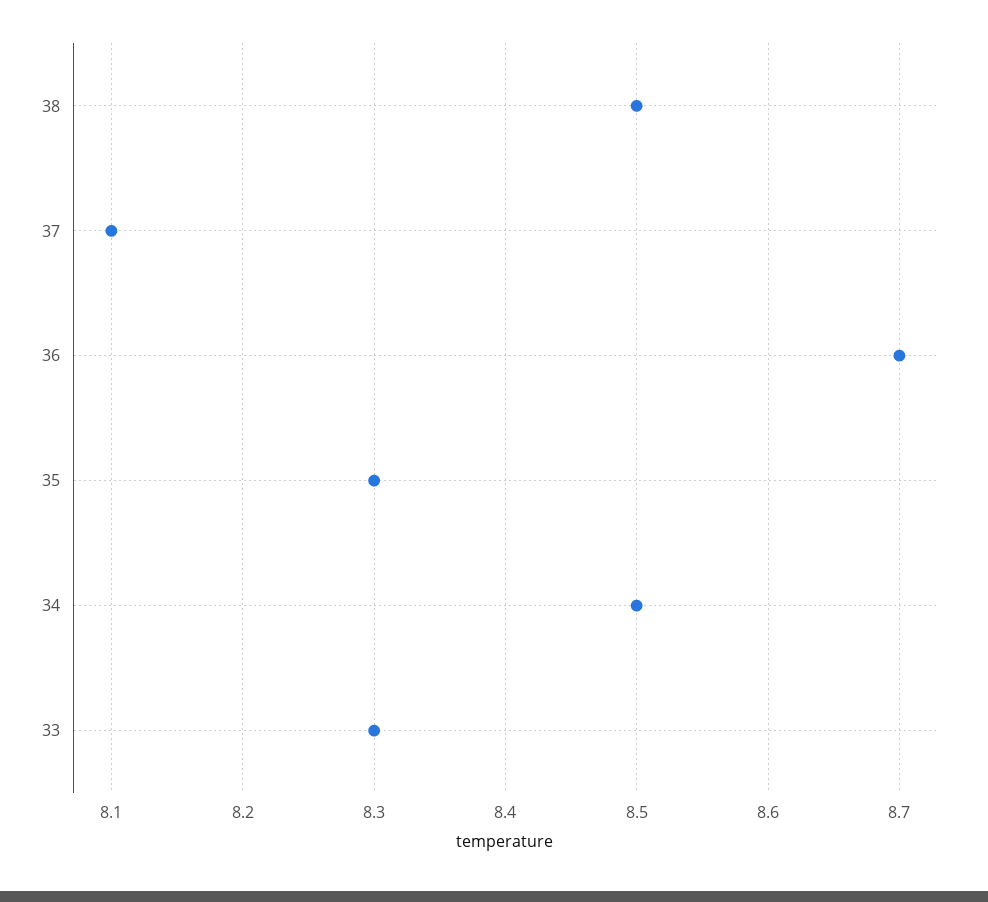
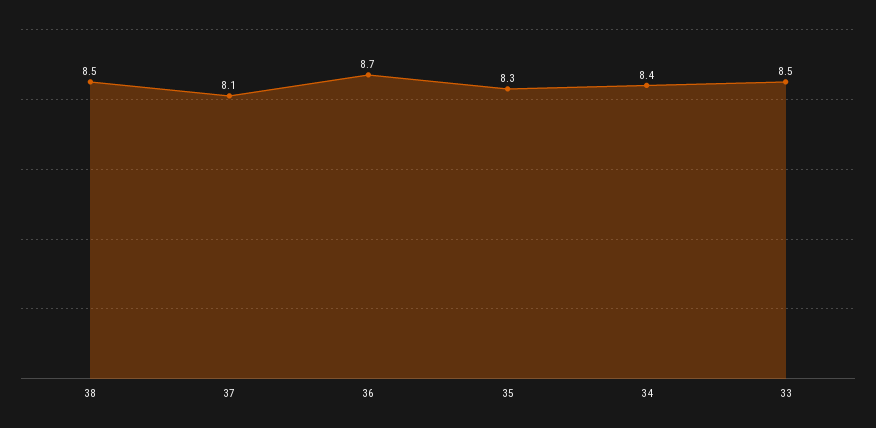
  {
    "38": 8.5,
    "37": 8.1,
    "36": 8.7,
    "35": 8.3,
-   "34": 8.5,
+   "34": 8.4,
-   "33": 8.3
+   "33": 8.5
  }

